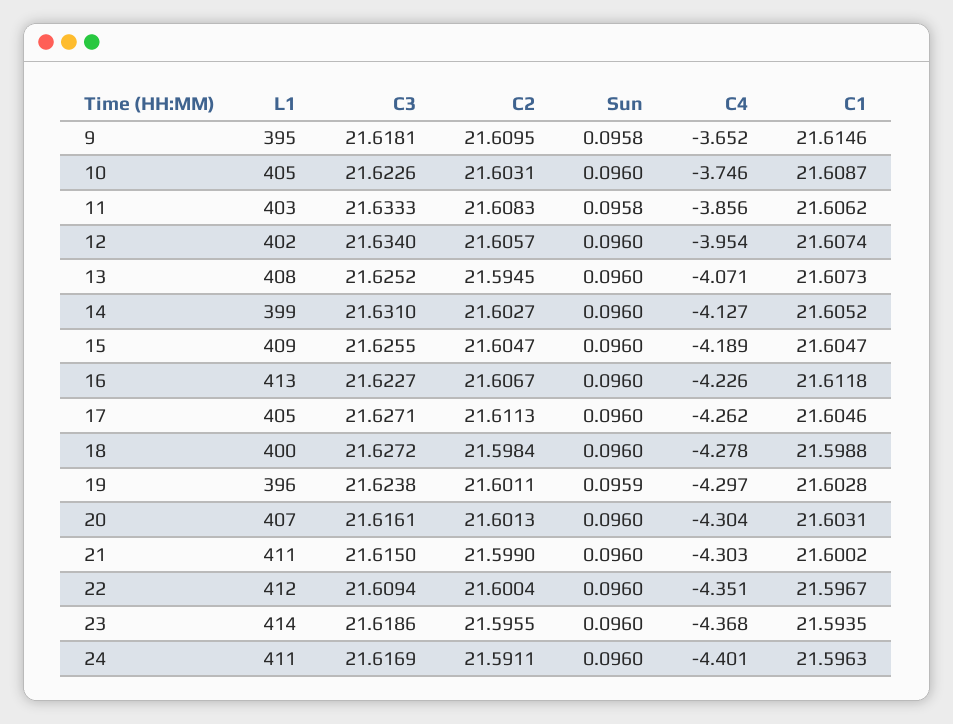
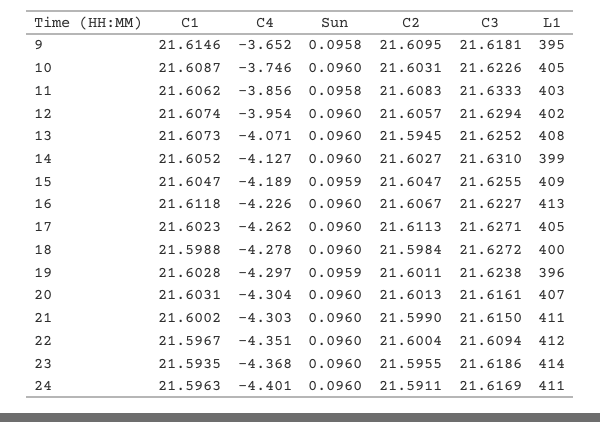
  {
    "L1": {
      "9": 395,
      "10": 405,
      "11": 403,
      "12": 402,
      "13": 408,
      "14": 399,
      "15": 409,
      "16": 413,
      "17": 405,
      "18": 400,
      "19": 396,
      "20": 407,
      "21": 411,
      "22": 412,
      "23": 414,
      "24": 411
    },
    "C3": {
      "9": 21.6181,
      "10": 21.6226,
      "11": 21.6333,
-     "12": 21.634,
+     "12": 21.6294,
      "13": 21.6252,
      "14": 21.631,
      "15": 21.6255,
      "16": 21.6227,
      "17": 21.6271,
      "18": 21.6272,
      "19": 21.6238,
      "20": 21.6161,
      "21": 21.615,
      "22": 21.6094,
      "23": 21.6186,
      "24": 21.6169
    },
    "C2": {
      "9": 21.6095,
      "10": 21.6031,
      "11": 21.6083,
      "12": 21.6057,
      "13": 21.5945,
      "14": 21.6027,
      "15": 21.6047,
      "16": 21.6067,
      "17": 21.6113,
      "18": 21.5984,
      "19": 21.6011,
      "20": 21.6013,
      "21": 21.599,
      "22": 21.6004,
      "23": 21.5955,
      "24": 21.5911
    },
    "Sun": {
      "9": 0.0958,
      "10": 0.096,
      "11": 0.0958,
      "12": 0.096,
      "13": 0.096,
      "14": 0.096,
-     "15": 0.096,
+     "15": 0.0959,
      "16": 0.096,
      "17": 0.096,
      "18": 0.096,
      "19": 0.0959,
      "20": 0.096,
      "21": 0.096,
      "22": 0.096,
      "23": 0.096,
      "24": 0.096
    },
    "C4": {
      "9": -3.652,
      "10": -3.746,
      "11": -3.856,
      "12": -3.954,
      "13": -4.071,
      "14": -4.127,
      "15": -4.189,
      "16": -4.226,
      "17": -4.262,
      "18": -4.278,
      "19": -4.297,
      "20": -4.304,
      "21": -4.303,
      "22": -4.351,
      "23": -4.368,
      "24": -4.401
    },
    "C1": {
      "9": 21.6146,
      "10": 21.6087,
      "11": 21.6062,
      "12": 21.6074,
      "13": 21.6073,
      "14": 21.6052,
      "15": 21.6047,
      "16": 21.6118,
-     "17": 21.6046,
+     "17": 21.6023,
      "18": 21.5988,
      "19": 21.6028,
      "20": 21.6031,
      "21": 21.6002,
      "22": 21.5967,
      "23": 21.5935,
      "24": 21.5963
    }
  }

